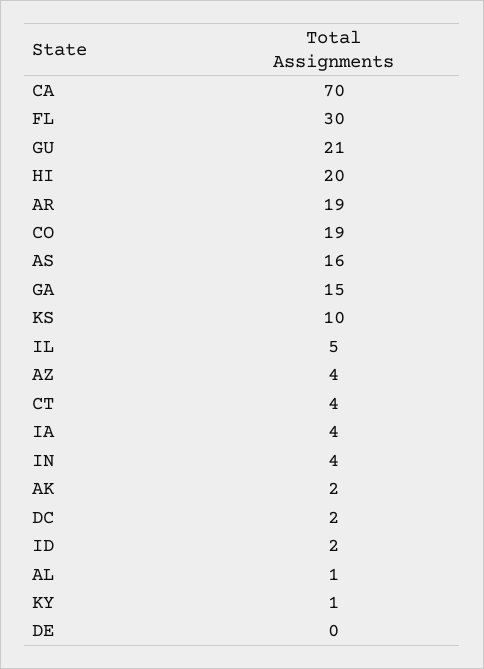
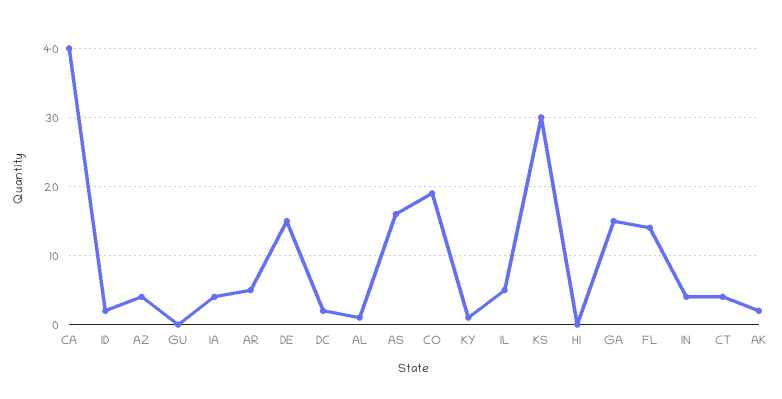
  {
-   "CA": 70,
+   "CA": 40,
-   "FL": 30,
+   "FL": 14,
-   "GU": 21,
+   "GU": 0,
-   "HI": 20,
+   "HI": 0,
-   "AR": 19,
+   "AR": 5,
    "CO": 19,
    "AS": 16,
    "GA": 15,
-   "KS": 10,
+   "KS": 30,
    "IL": 5,
    "AZ": 4,
    "CT": 4,
    "IA": 4,
    "IN": 4,
    "AK": 2,
    "DC": 2,
    "ID": 2,
    "AL": 1,
    "KY": 1,
-   "DE": 0
+   "DE": 15
  }

